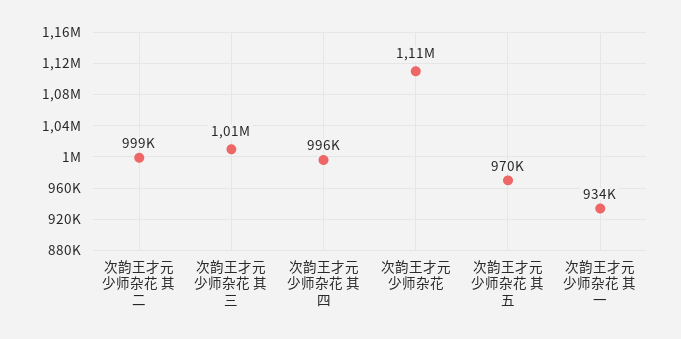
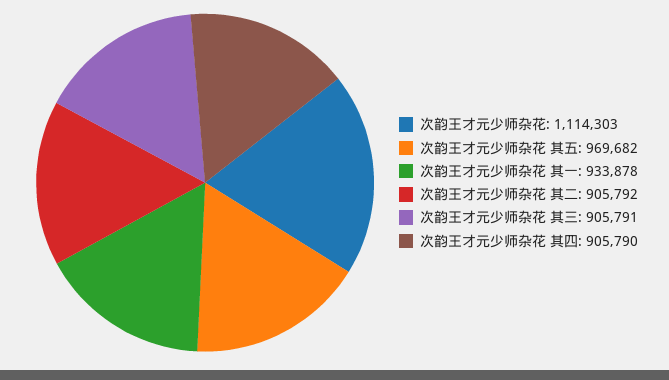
  {
-   "次韵王才元少师杂花 其二": 999000,
+   "次韵王才元少师杂花 其二": 905792,
-   "次韵王才元少师杂花 其三": 1010000,
+   "次韵王才元少师杂花 其三": 905791,
-   "次韵王才元少师杂花 其四": 996000,
+   "次韵王才元少师杂花 其四": 905790,
    "次韵王才元少师杂花": 1114303,
    "次韵王才元少师杂花 其五": 969682,
    "次韵王才元少师杂花 其一": 933878
  }

